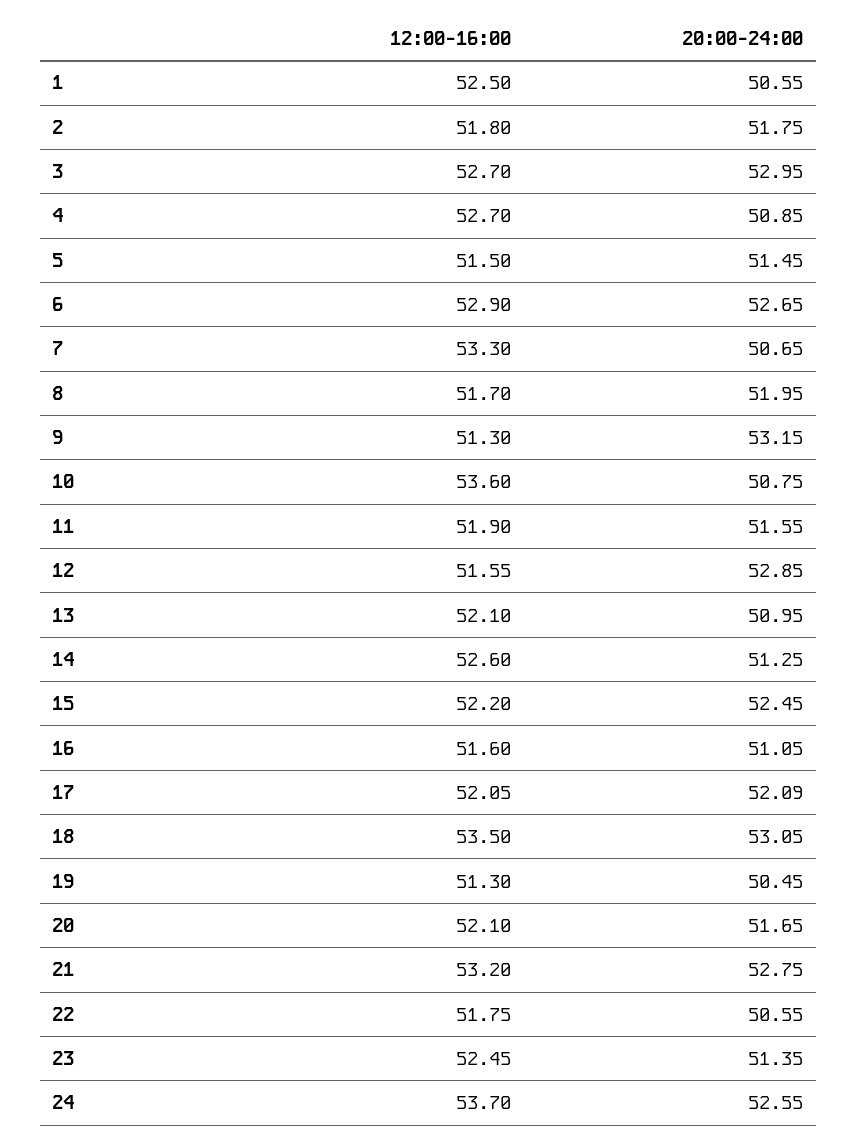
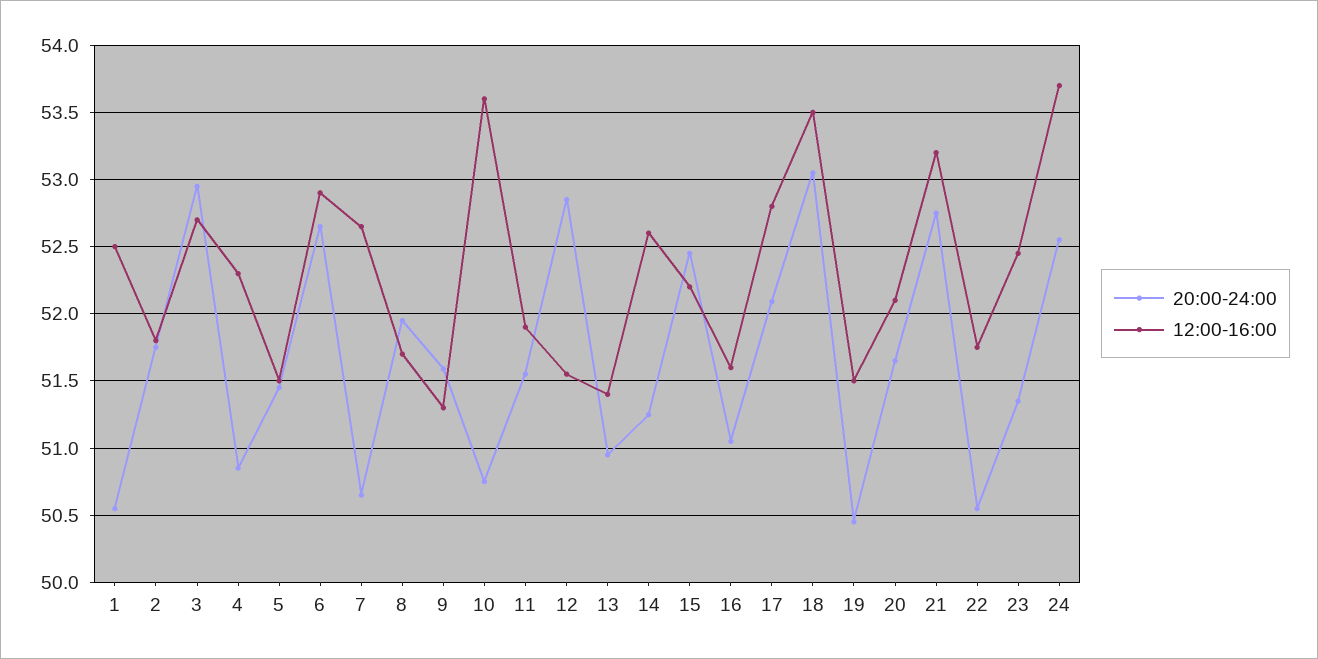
  {
    "12:00-16:00": {
      "1": 52.5,
      "2": 51.8,
      "3": 52.7,
-     "4": 52.7,
+     "4": 52.3,
      "5": 51.5,
      "6": 52.9,
-     "7": 53.3,
+     "7": 52.65,
      "8": 51.7,
      "9": 51.3,
      "10": 53.6,
      "11": 51.9,
      "12": 51.55,
-     "13": 52.1,
+     "13": 51.4,
      "14": 52.6,
      "15": 52.2,
      "16": 51.6,
-     "17": 52.05,
+     "17": 52.8,
      "18": 53.5,
-     "19": 51.3,
+     "19": 51.5,
      "20": 52.1,
      "21": 53.2,
      "22": 51.75,
      "23": 52.45,
      "24": 53.7
    },
    "20:00-24:00": {
      "1": 50.55,
      "2": 51.75,
      "3": 52.95,
      "4": 50.85,
      "5": 51.45,
      "6": 52.65,
      "7": 50.65,
      "8": 51.95,
-     "9": 53.15,
+     "9": 51.6,
      "10": 50.75,
      "11": 51.55,
      "12": 52.85,
      "13": 50.95,
      "14": 51.25,
      "15": 52.45,
      "16": 51.05,
      "17": 52.09,
      "18": 53.05,
      "19": 50.45,
      "20": 51.65,
      "21": 52.75,
      "22": 50.55,
      "23": 51.35,
      "24": 52.55
    }
  }

